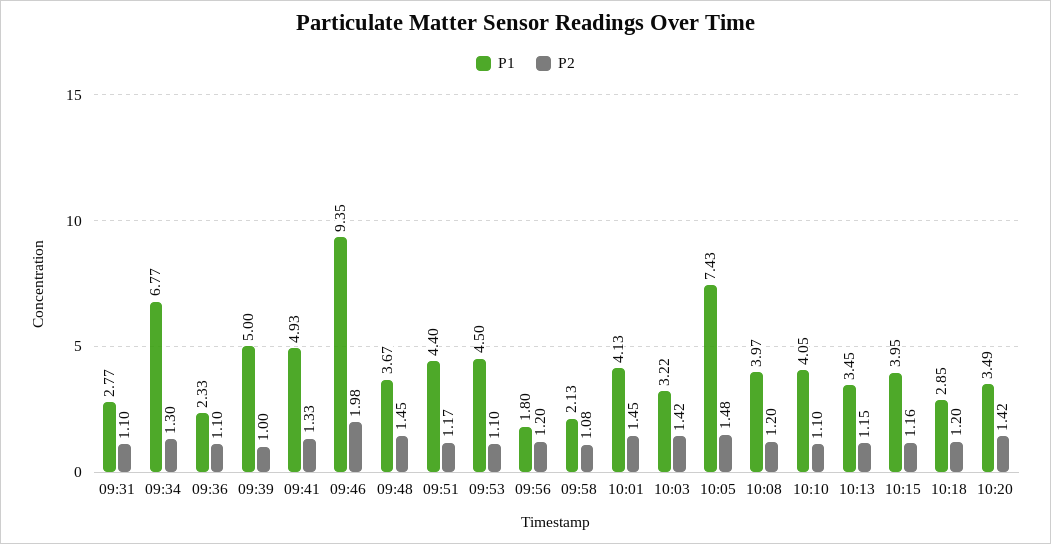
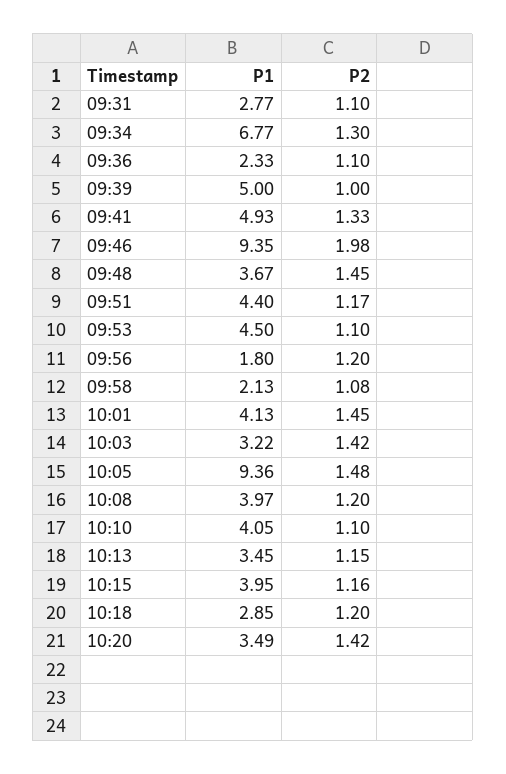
  {
    "P1": {
      "09:31": 2.77,
      "09:34": 6.77,
      "09:36": 2.33,
      "09:39": 5,
      "09:41": 4.93,
      "09:46": 9.35,
      "09:48": 3.67,
      "09:51": 4.4,
      "09:53": 4.5,
      "09:56": 1.8,
      "09:58": 2.13,
      "10:01": 4.13,
      "10:03": 3.22,
-     "10:05": 7.43,
+     "10:05": 9.36,
      "10:08": 3.97,
      "10:10": 4.05,
      "10:13": 3.45,
      "10:15": 3.95,
      "10:18": 2.85,
      "10:20": 3.49
    },
    "P2": {
      "09:31": 1.1,
      "09:34": 1.3,
      "09:36": 1.1,
      "09:39": 1,
      "09:41": 1.33,
      "09:46": 1.98,
      "09:48": 1.45,
      "09:51": 1.17,
      "09:53": 1.1,
      "09:56": 1.2,
      "09:58": 1.08,
      "10:01": 1.45,
      "10:03": 1.42,
      "10:05": 1.48,
      "10:08": 1.2,
      "10:10": 1.1,
      "10:13": 1.15,
      "10:15": 1.16,
      "10:18": 1.2,
      "10:20": 1.42
    }
  }

